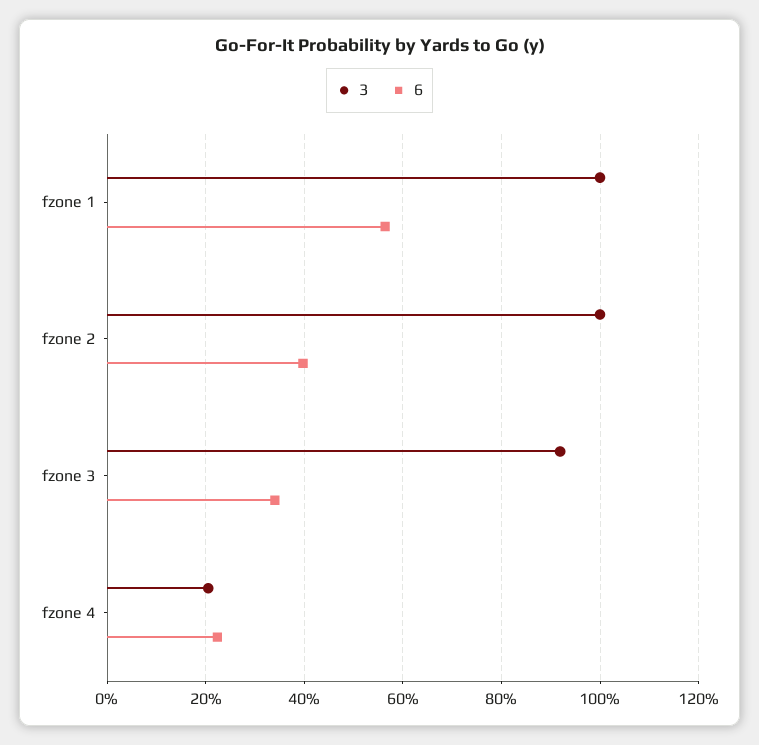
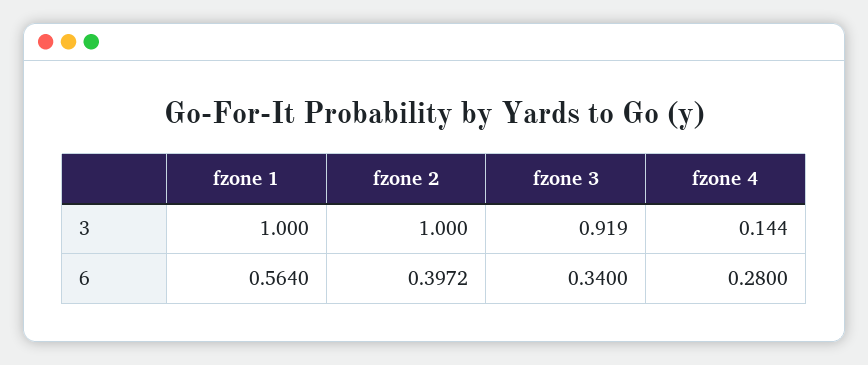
  {
    "3": {
      "fzone 1": 1,
      "fzone 2": 1,
      "fzone 3": 0.919,
-     "fzone 4": 0.2
+     "fzone 4": 0.144
    },
    "6": {
      "fzone 1": 0.564,
      "fzone 2": 0.3972,
      "fzone 3": 0.34,
-     "fzone 4": 0.22
+     "fzone 4": 0.28
    }
  }

